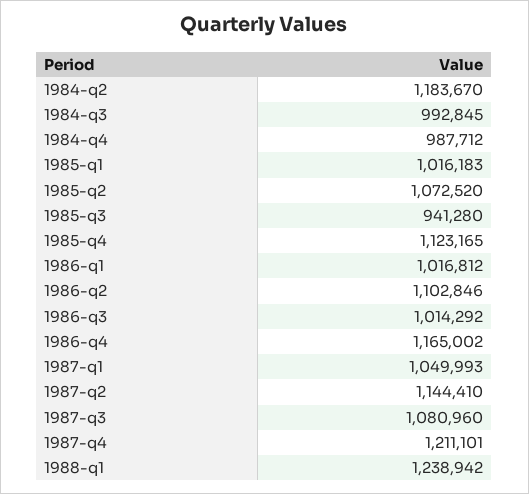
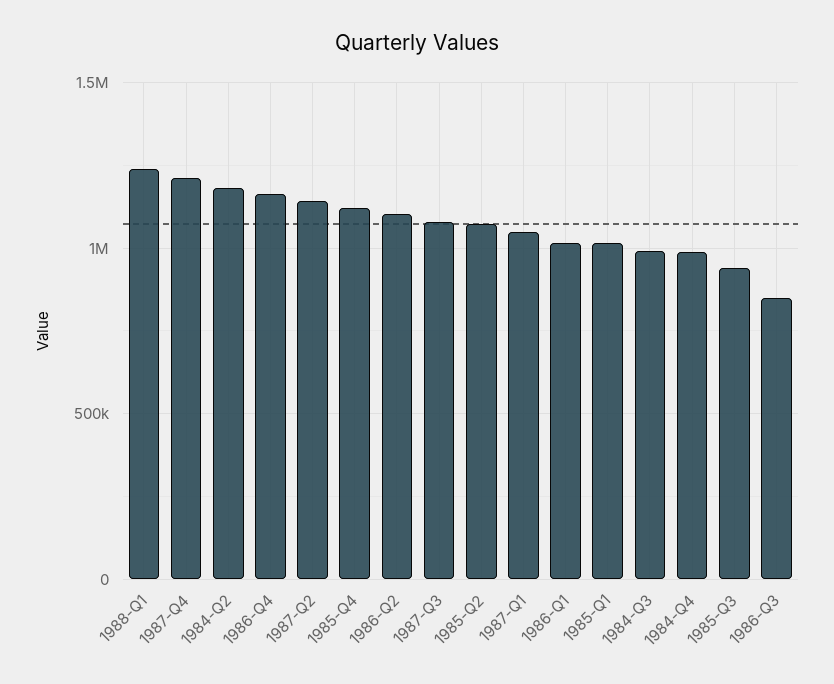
  {
    "1984-q2": 1183670,
    "1984-q3": 992845,
    "1984-q4": 987712,
    "1985-q1": 1016183,
    "1985-q2": 1072520,
    "1985-q3": 941280,
    "1985-q4": 1123165,
    "1986-q1": 1016812,
    "1986-q2": 1102846,
-   "1986-q3": 1014292,
+   "1986-q3": 850000,
    "1986-q4": 1165002,
    "1987-q1": 1049993,
    "1987-q2": 1144410,
    "1987-q3": 1080960,
    "1987-q4": 1211101,
    "1988-q1": 1238942
  }

